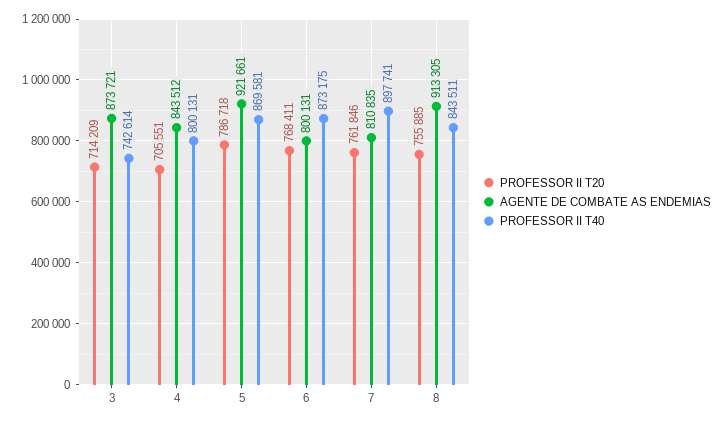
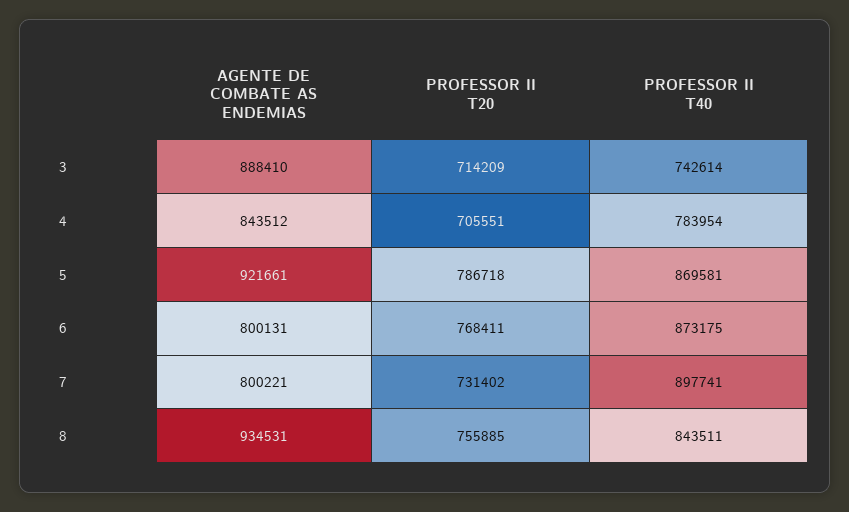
  {
    "PROFESSOR II T20": {
      "3": 714209,
      "4": 705551,
      "5": 786718,
      "6": 768411,
-     "7": 761846,
+     "7": 731402,
      "8": 755885
    },
    "AGENTE DE COMBATE AS ENDEMIAS": {
-     "3": 873721,
+     "3": 888410,
      "4": 843512,
      "5": 921661,
      "6": 800131,
-     "7": 810835,
+     "7": 800221,
-     "8": 913305
+     "8": 934531
    },
    "PROFESSOR II T40": {
      "3": 742614,
-     "4": 800131,
+     "4": 783954,
      "5": 869581,
      "6": 873175,
      "7": 897741,
      "8": 843511
    }
  }

